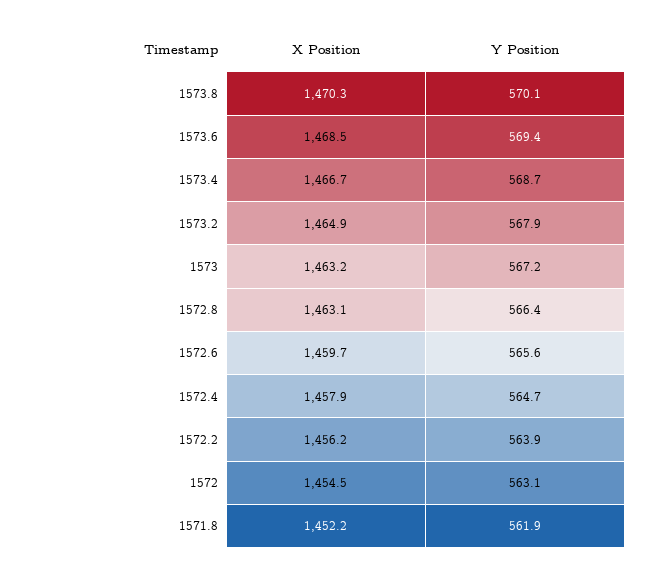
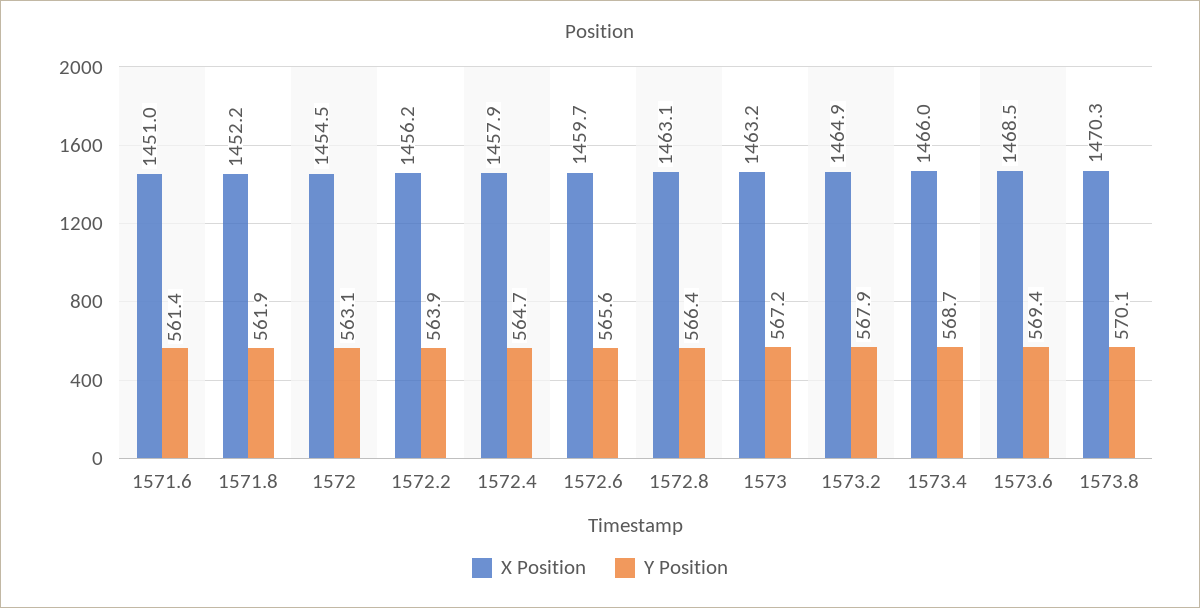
  {
    "X Position": {
      "1573.8": 1470.3,
      "1573.6": 1468.5,
-     "1573.4": 1466.7,
+     "1573.4": 1466,
      "1573.2": 1464.9,
      "1573": 1463.2,
      "1572.8": 1463.1,
      "1572.6": 1459.7,
      "1572.4": 1457.9,
      "1572.2": 1456.2,
      "1572": 1454.5,
-     "1571.8": 1452.2
+     "1571.8": 1452.2,
+     "1571.6": 1451
    },
    "Y Position": {
      "1573.8": 570.1,
      "1573.6": 569.4,
      "1573.4": 568.7,
      "1573.2": 567.9,
      "1573": 567.2,
      "1572.8": 566.4,
      "1572.6": 565.6,
      "1572.4": 564.7,
      "1572.2": 563.9,
      "1572": 563.1,
-     "1571.8": 561.9
+     "1571.8": 561.9,
+     "1571.6": 561.4
    }
  }

